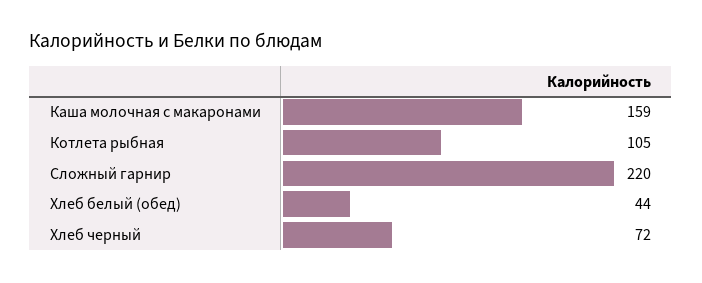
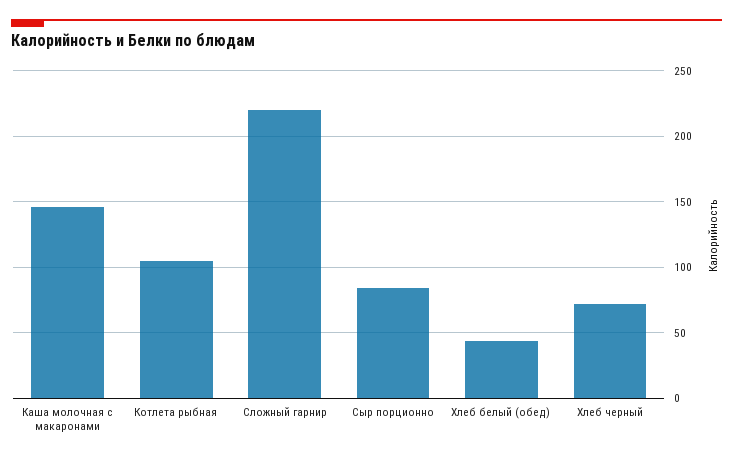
  {
-   "Каша молочная с макаронами": 159,
+   "Каша молочная с макаронами": 145,
    "Котлета рыбная": 105,
    "Сложный гарнир": 220,
    "Хлеб белый (обед)": 44,
-   "Хлеб черный": 72
+   "Хлеб черный": 72,
+   "Сыр порционно": 85
  }

